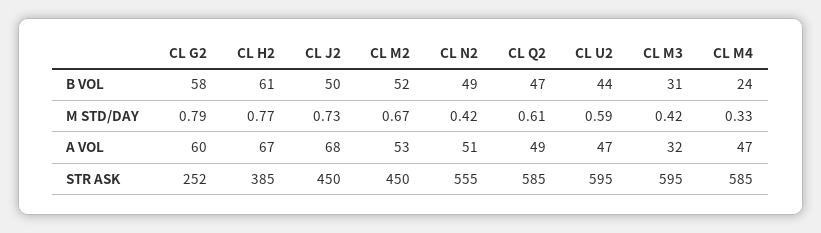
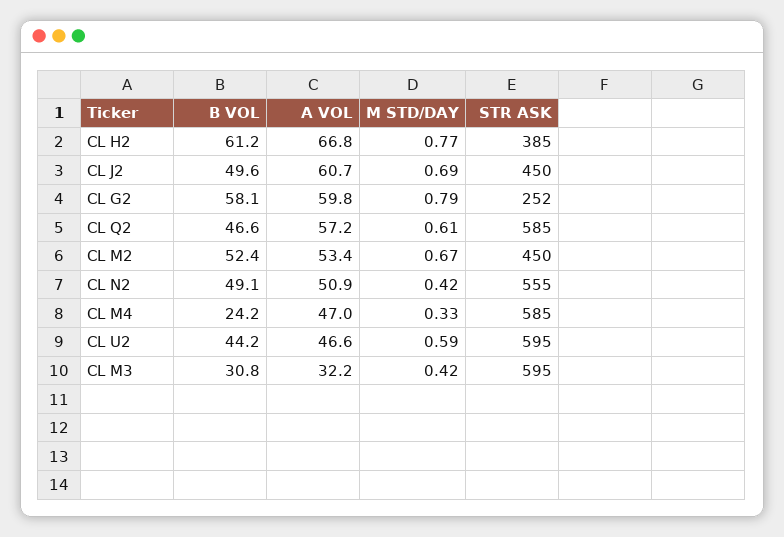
  {
    "CL G2": {
      "B VOL": 58.1,
      "M STD/DAY": 0.79,
      "A VOL": 59.8,
      "STR ASK": 252
    },
    "CL H2": {
      "B VOL": 61.2,
      "M STD/DAY": 0.77,
      "A VOL": 66.8,
      "STR ASK": 385
    },
    "CL J2": {
      "B VOL": 49.6,
-     "M STD/DAY": 0.73,
+     "M STD/DAY": 0.69,
-     "A VOL": 68,
+     "A VOL": 60.7,
      "STR ASK": 450
    },
    "CL M2": {
      "B VOL": 52.4,
      "M STD/DAY": 0.67,
      "A VOL": 53.4,
      "STR ASK": 450
    },
    "CL N2": {
      "B VOL": 49.1,
      "M STD/DAY": 0.42,
      "A VOL": 50.9,
      "STR ASK": 555
    },
    "CL Q2": {
      "B VOL": 46.6,
      "M STD/DAY": 0.61,
-     "A VOL": 49,
+     "A VOL": 57.2,
      "STR ASK": 585
    },
    "CL U2": {
      "B VOL": 44.2,
      "M STD/DAY": 0.59,
      "A VOL": 46.6,
      "STR ASK": 595
    },
    "CL M3": {
      "B VOL": 30.8,
      "M STD/DAY": 0.42,
      "A VOL": 32.2,
      "STR ASK": 595
    },
    "CL M4": {
      "B VOL": 24.2,
      "M STD/DAY": 0.33,
      "A VOL": 47,
      "STR ASK": 585
    }
  }

